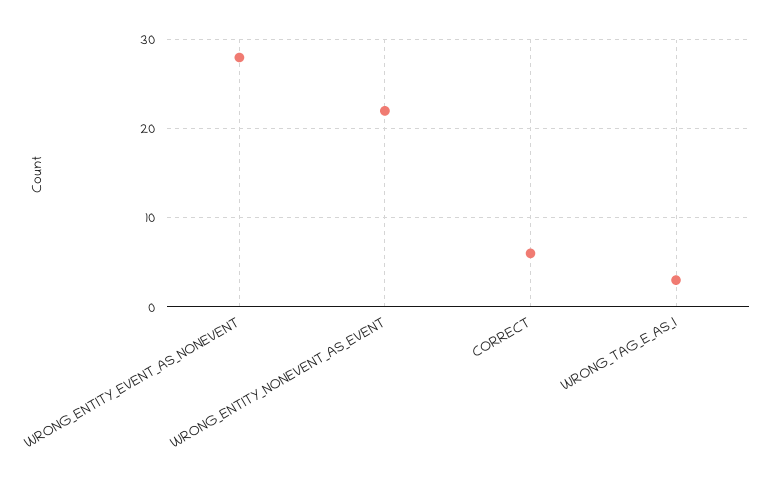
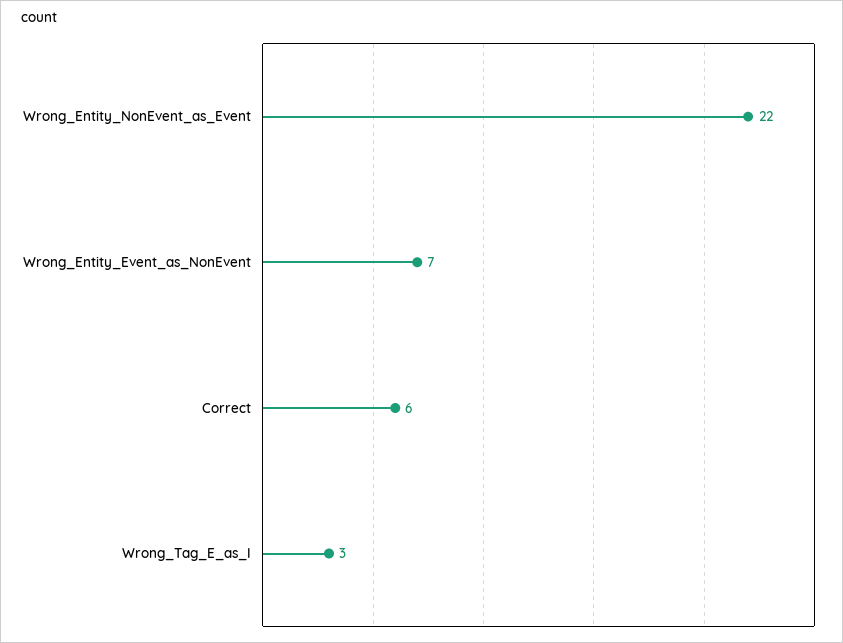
  {
-   "WRONG_ENTITY_EVENT_AS_NONEVENT": 28,
+   "WRONG_ENTITY_EVENT_AS_NONEVENT": 7,
    "WRONG_ENTITY_NONEVENT_AS_EVENT": 22,
    "CORRECT": 6,
    "WRONG_TAG_E_AS_I": 3
  }

